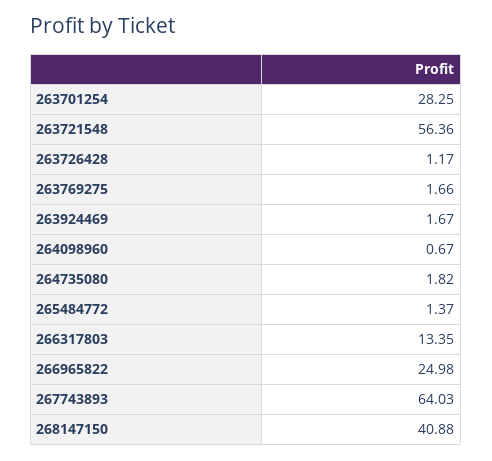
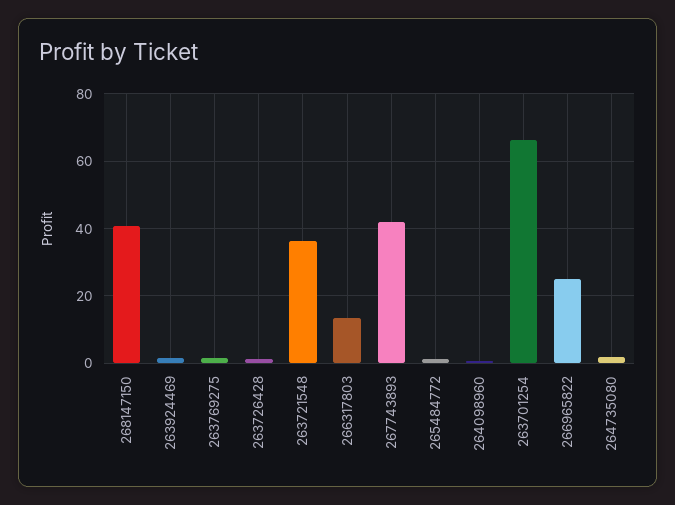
  {
-   "263701254": 28.25,
+   "263701254": 66,
-   "263721548": 56.36,
+   "263721548": 36,
    "263726428": 1.17,
    "263769275": 1.66,
    "263924469": 1.67,
    "264098960": 0.67,
    "264735080": 1.82,
    "265484772": 1.37,
    "266317803": 13.35,
    "266965822": 24.98,
-   "267743893": 64.03,
+   "267743893": 42,
    "268147150": 40.88
  }

